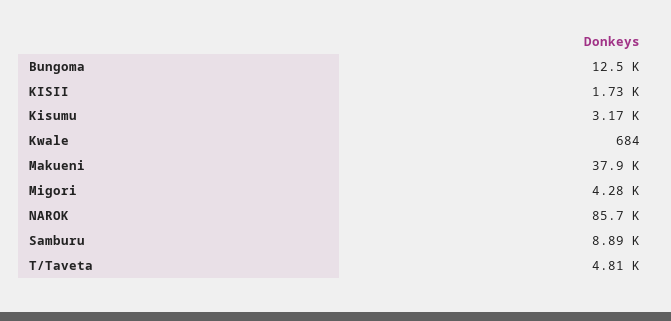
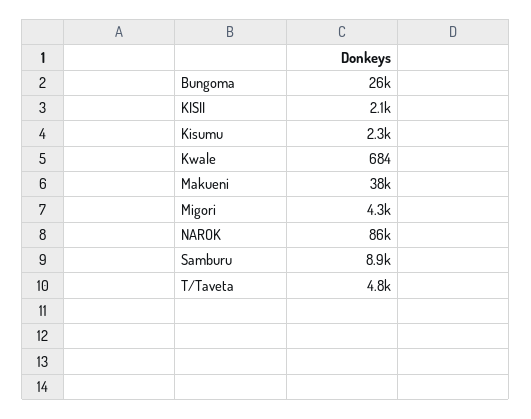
  {
-   "Bungoma": 12500,
+   "Bungoma": 26000,
-   "KISII": 1730,
+   "KISII": 2100,
-   "Kisumu": 3170,
+   "Kisumu": 2300,
    "Kwale": 684,
    "Makueni": 37900,
    "Migori": 4280,
    "NAROK": 85700,
    "Samburu": 8890,
    "T/Taveta": 4810
  }

